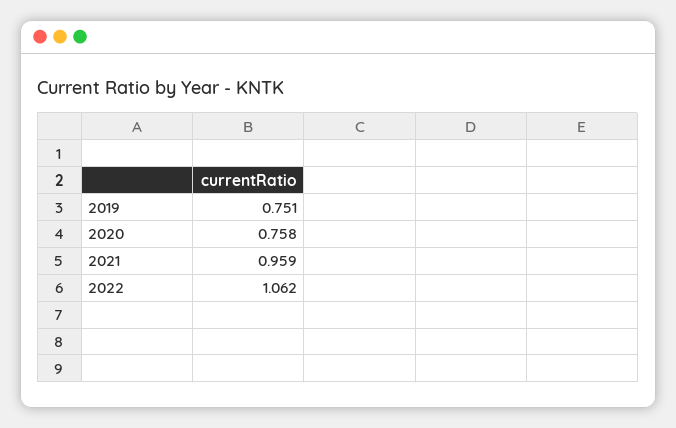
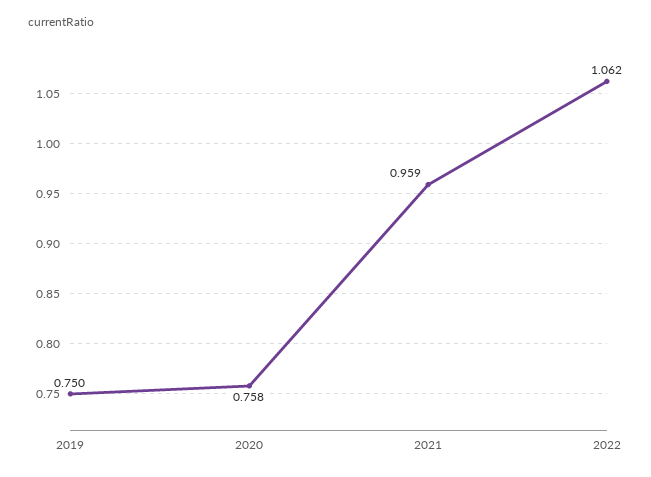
  {
-   "2019": 0.751,
+   "2019": 0.75,
    "2020": 0.758,
    "2021": 0.959,
    "2022": 1.062
  }

